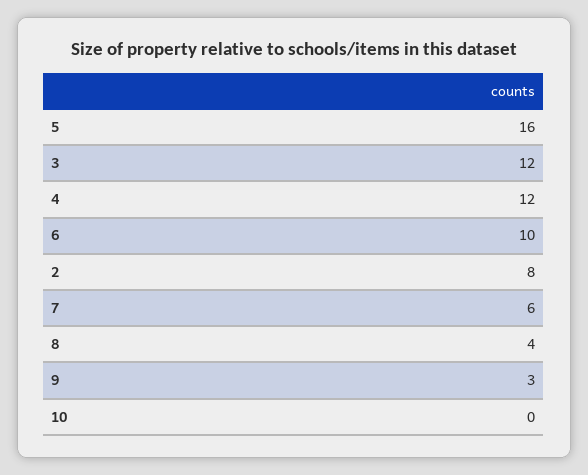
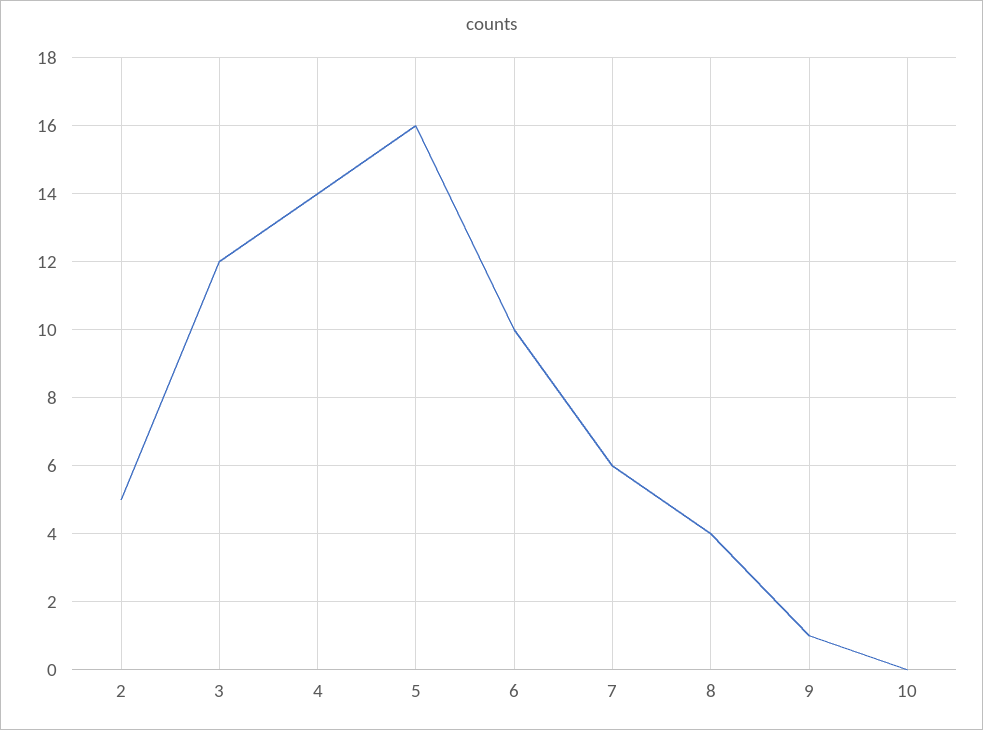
  {
    "5": 16,
    "3": 12,
-   "4": 12,
+   "4": 14,
    "6": 10,
-   "2": 8,
+   "2": 5,
    "7": 6,
    "8": 4,
-   "9": 3,
+   "9": 1,
    "10": 0
  }

